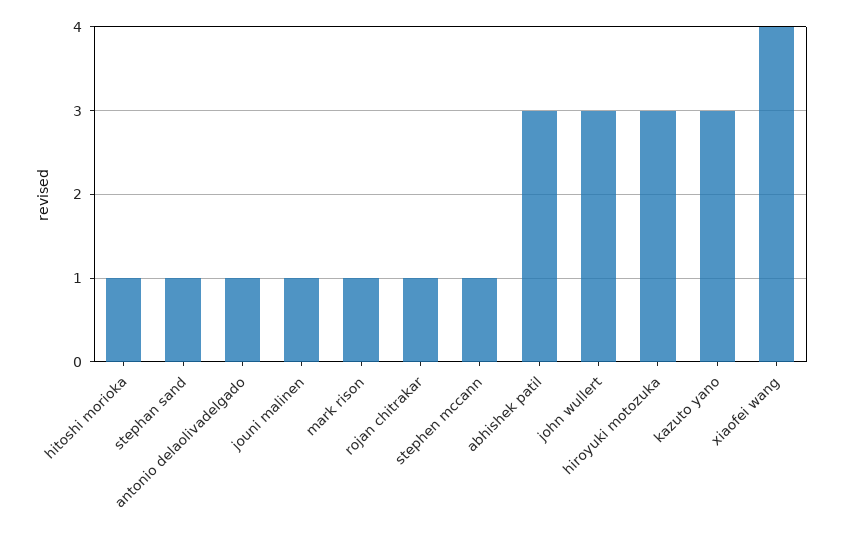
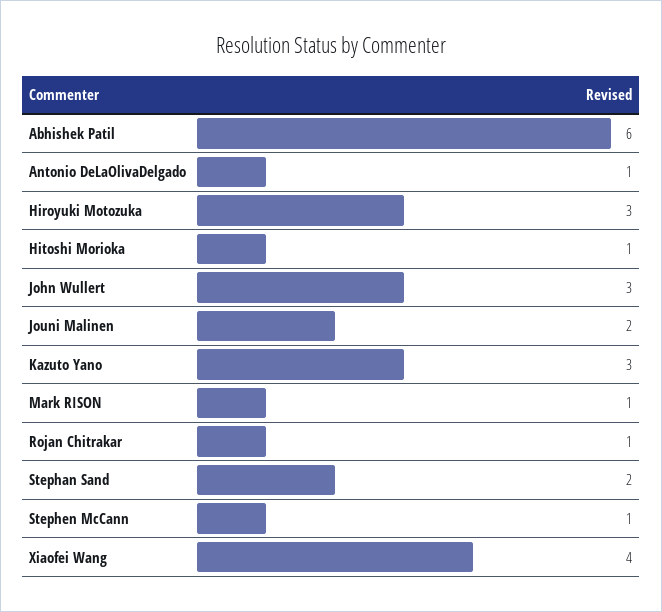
  {
    "hitoshi morioka": 1,
-   "stephan sand": 1,
+   "stephan sand": 2,
    "antonio delaolivadelgado": 1,
-   "jouni malinen": 1,
+   "jouni malinen": 2,
    "mark rison": 1,
    "rojan chitrakar": 1,
    "stephen mccann": 1,
-   "abhishek patil": 3,
+   "abhishek patil": 6,
    "john wullert": 3,
    "hiroyuki motozuka": 3,
    "kazuto yano": 3,
    "xiaofei wang": 4
  }

